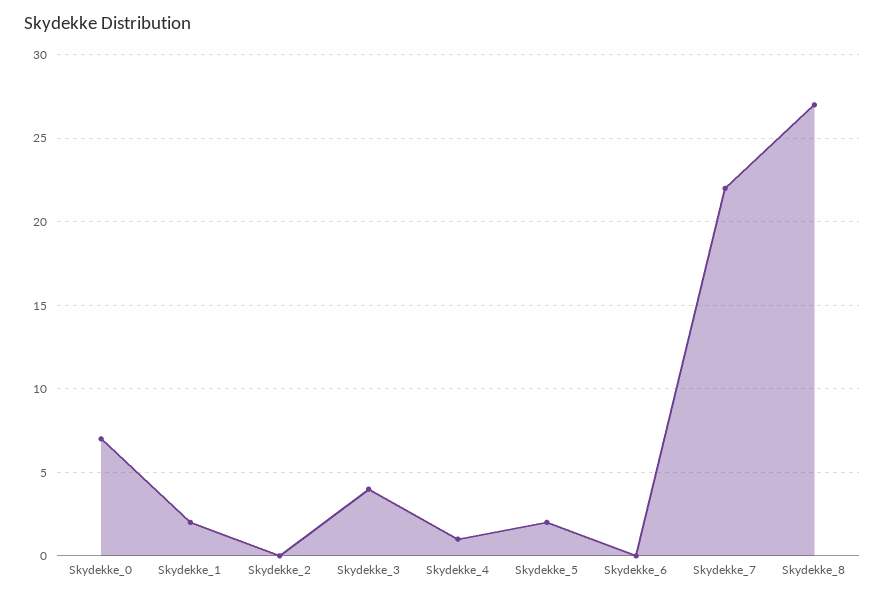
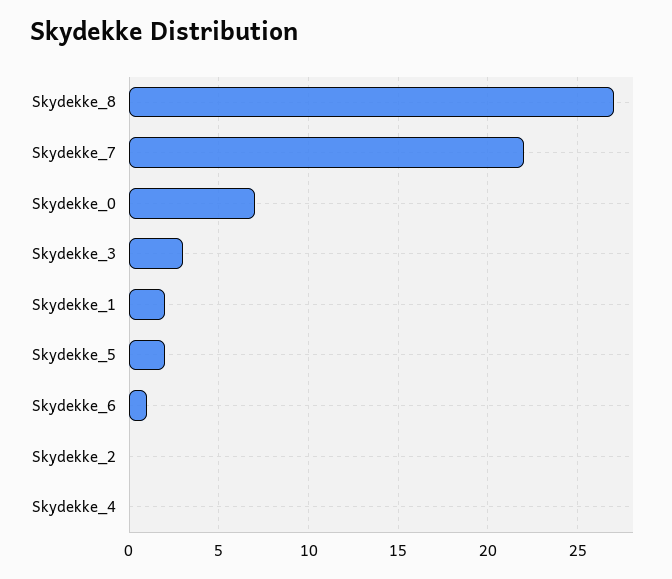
  {
    "Skydekke_0": 7,
    "Skydekke_1": 2,
    "Skydekke_2": 0,
-   "Skydekke_3": 4,
+   "Skydekke_3": 3,
-   "Skydekke_4": 1,
+   "Skydekke_4": 0,
    "Skydekke_5": 2,
-   "Skydekke_6": 0,
+   "Skydekke_6": 1,
    "Skydekke_7": 22,
    "Skydekke_8": 27
  }

